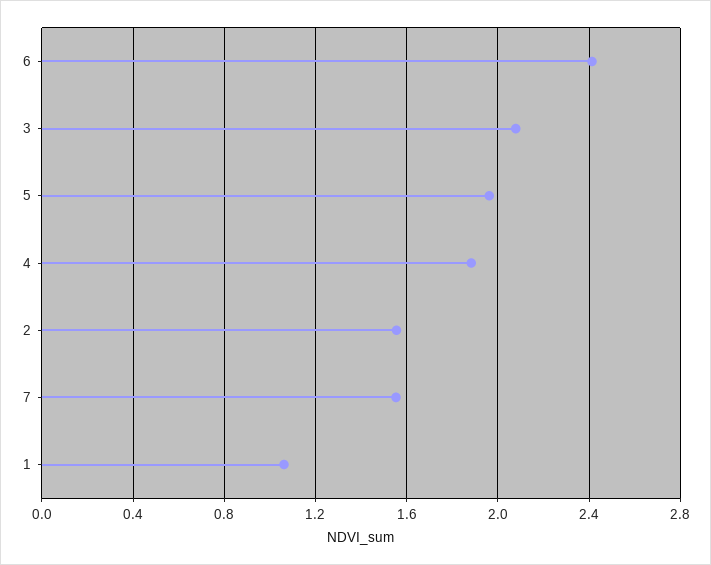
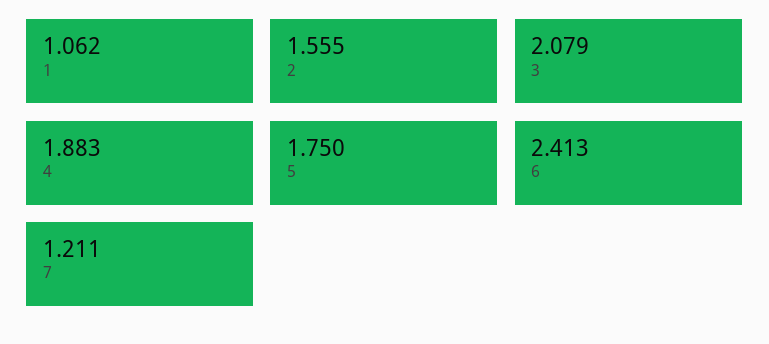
  {
    "6": 2.413,
    "3": 2.079,
-   "5": 1.95,
+   "5": 1.75,
    "4": 1.883,
    "2": 1.555,
-   "7": 1.55,
+   "7": 1.211,
    "1": 1.062
  }

